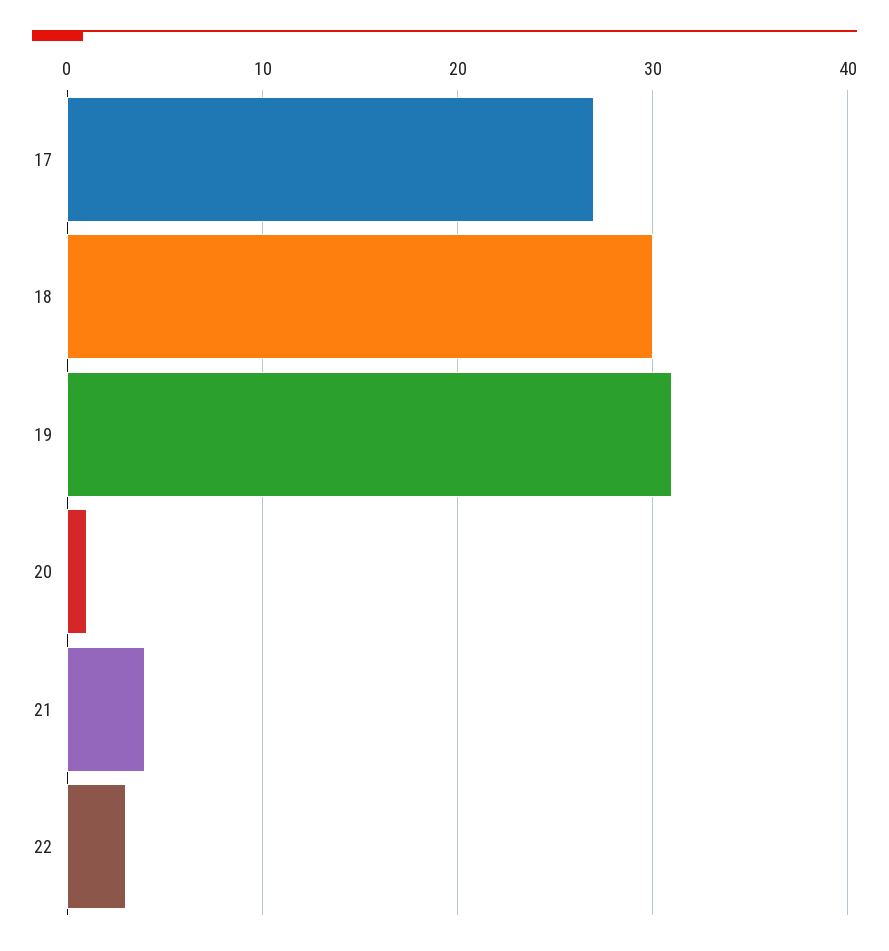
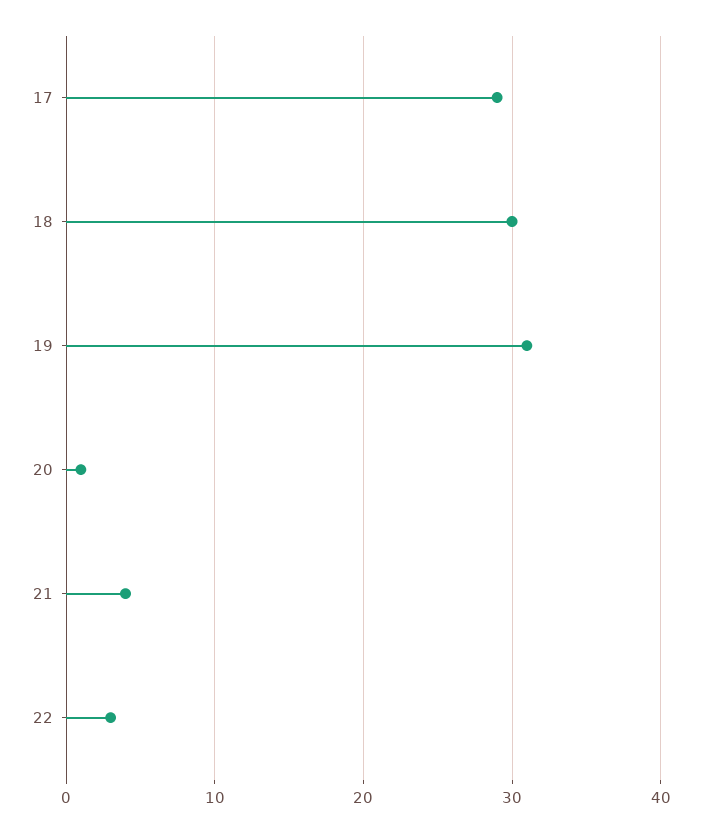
  {
-   "17": 27,
+   "17": 29,
    "18": 30,
    "19": 31,
    "20": 1,
    "21": 4,
    "22": 3
  }

